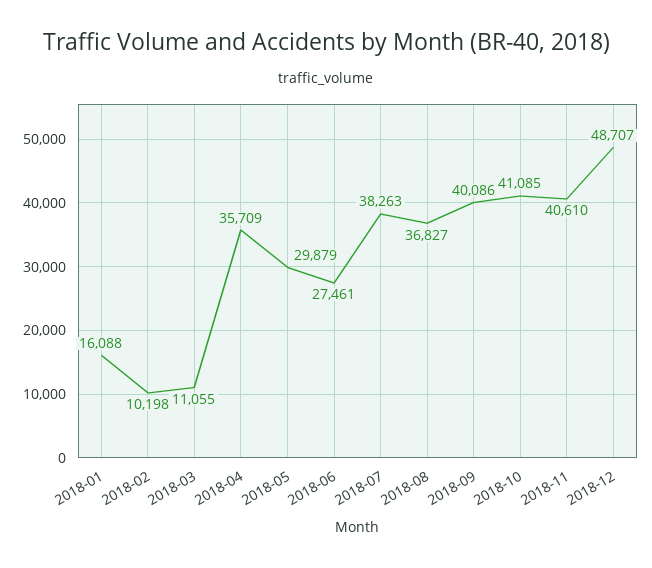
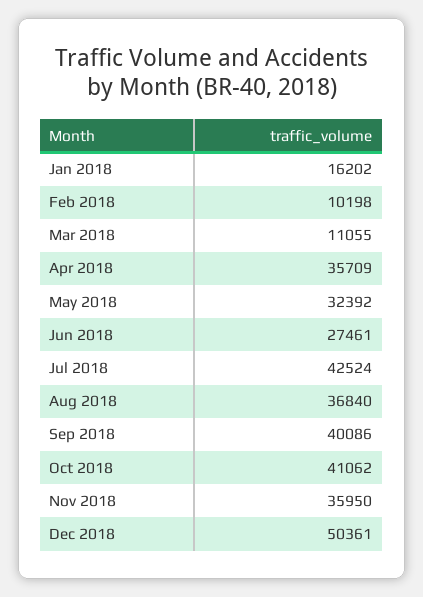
  {
-   "2018-01": 16088,
+   "2018-01": 16202,
    "2018-02": 10198,
    "2018-03": 11055,
    "2018-04": 35709,
-   "2018-05": 29879,
+   "2018-05": 32392,
    "2018-06": 27461,
-   "2018-07": 38263,
+   "2018-07": 42524,
-   "2018-08": 36827,
+   "2018-08": 36840,
    "2018-09": 40086,
-   "2018-10": 41085,
+   "2018-10": 41062,
-   "2018-11": 40610,
+   "2018-11": 35950,
-   "2018-12": 48707
+   "2018-12": 50361
  }

